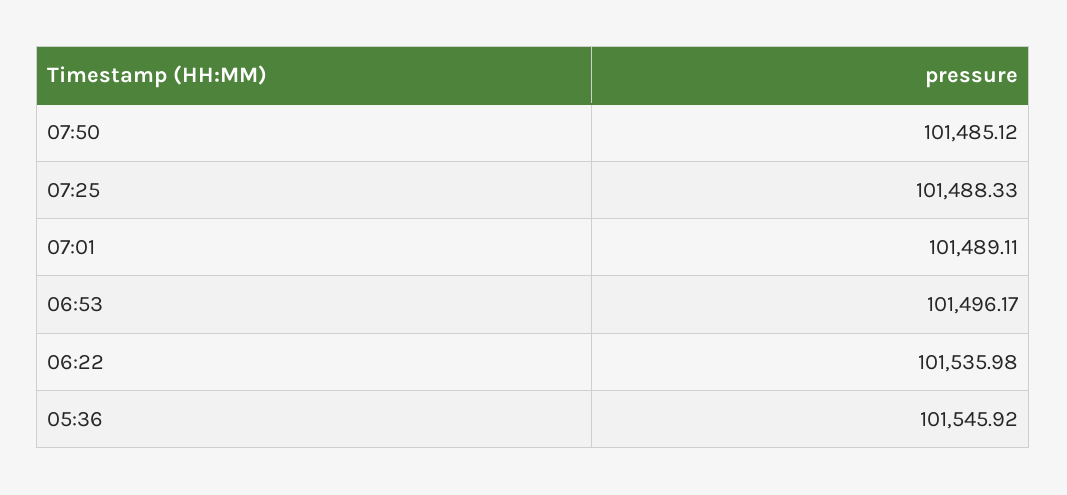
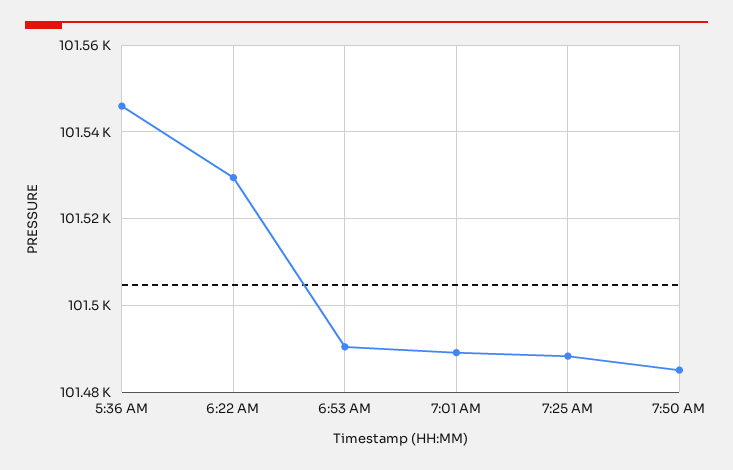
  {
    "07:50": 101485.12,
    "07:25": 101488.33,
    "07:01": 101489.11,
-   "06:53": 101496.17,
+   "06:53": 101490,
-   "06:22": 101535.98,
+   "06:22": 101530,
    "05:36": 101545.92
  }

